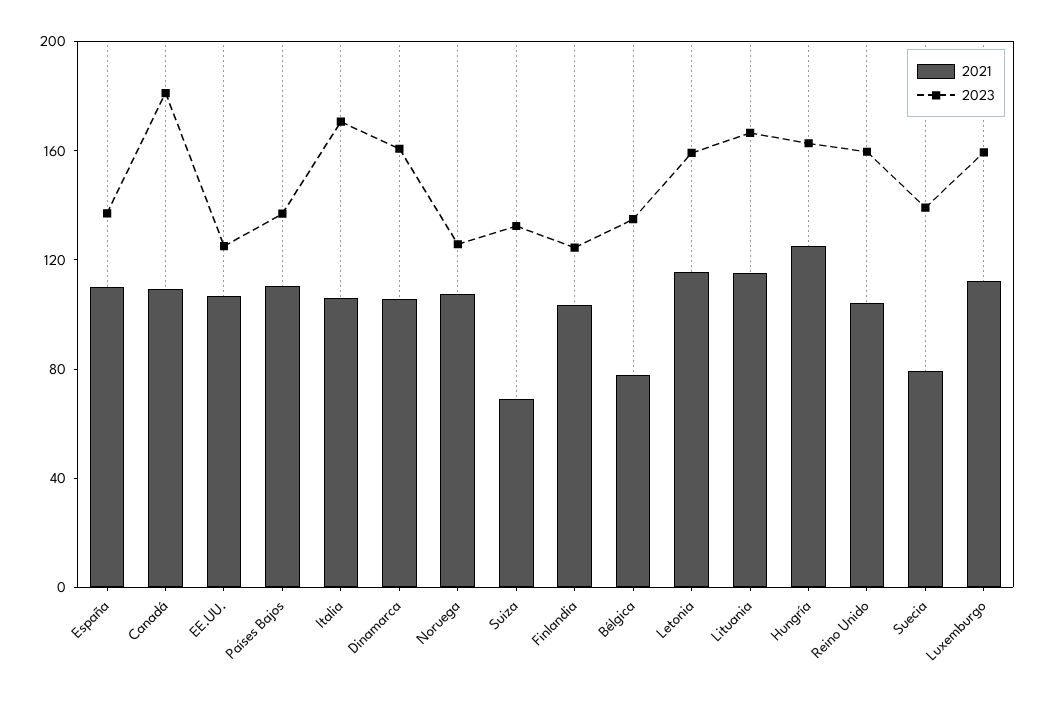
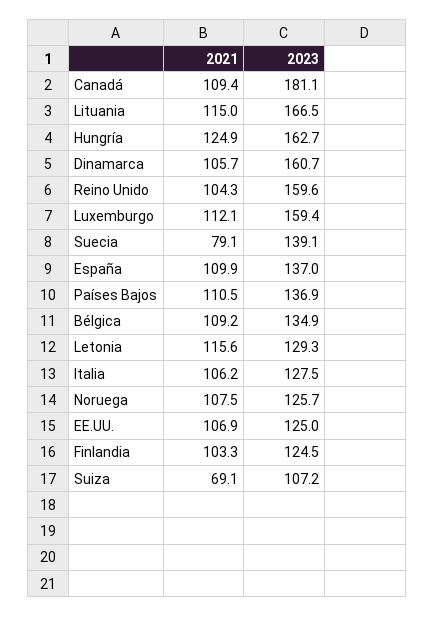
  {
    "2021": {
      "España": 109.9,
      "Canadá": 109.4,
      "EE.UU.": 106.9,
      "Países Bajos": 110.5,
      "Italia": 106.2,
      "Dinamarca": 105.7,
      "Noruega": 107.5,
      "Suiza": 69.1,
      "Finlandia": 103.3,
-     "Bélgica": 80,
+     "Bélgica": 109.2,
      "Letonia": 115.6,
      "Lituania": 115,
      "Hungría": 124.9,
      "Reino Unido": 104.3,
      "Suecia": 79.1,
      "Luxemburgo": 112.1
    },
    "2023": {
      "España": 137,
      "Canadá": 181.1,
      "EE.UU.": 125,
      "Países Bajos": 136.9,
-     "Italia": 170,
+     "Italia": 127.5,
      "Dinamarca": 160.7,
      "Noruega": 125.7,
-     "Suiza": 130,
+     "Suiza": 107.2,
      "Finlandia": 124.5,
      "Bélgica": 134.9,
-     "Letonia": 160,
+     "Letonia": 129.3,
      "Lituania": 166.5,
      "Hungría": 162.7,
      "Reino Unido": 159.6,
      "Suecia": 139.1,
      "Luxemburgo": 159.4
    }
  }

